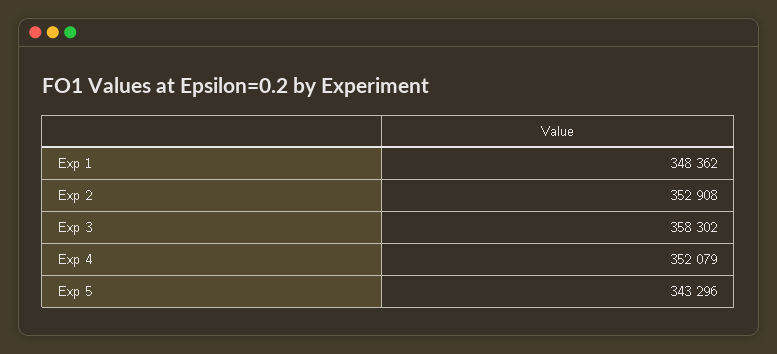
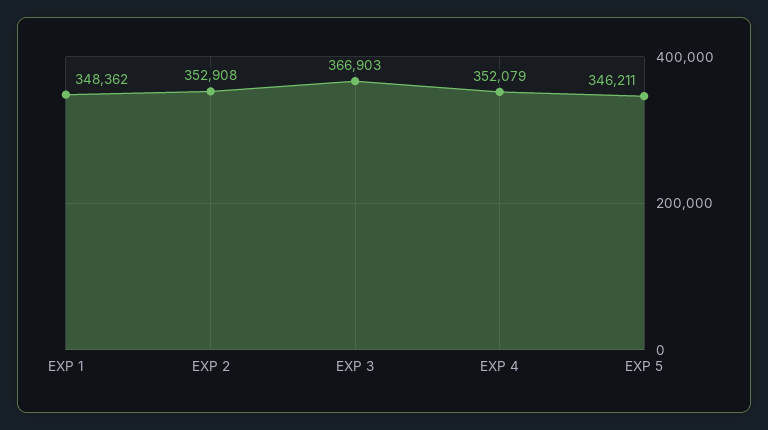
  {
    "Exp 1": 348362,
    "Exp 2": 352908,
-   "Exp 3": 358302,
+   "Exp 3": 366903,
    "Exp 4": 352079,
-   "Exp 5": 343296
+   "Exp 5": 346211
  }

